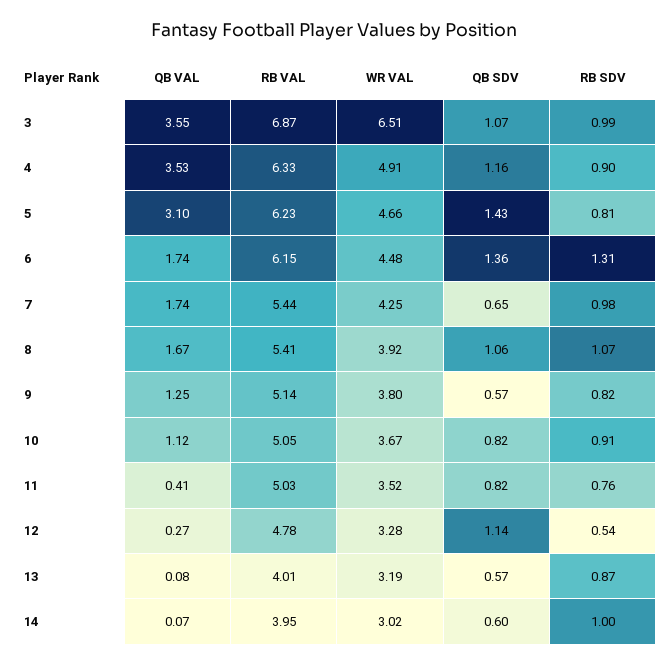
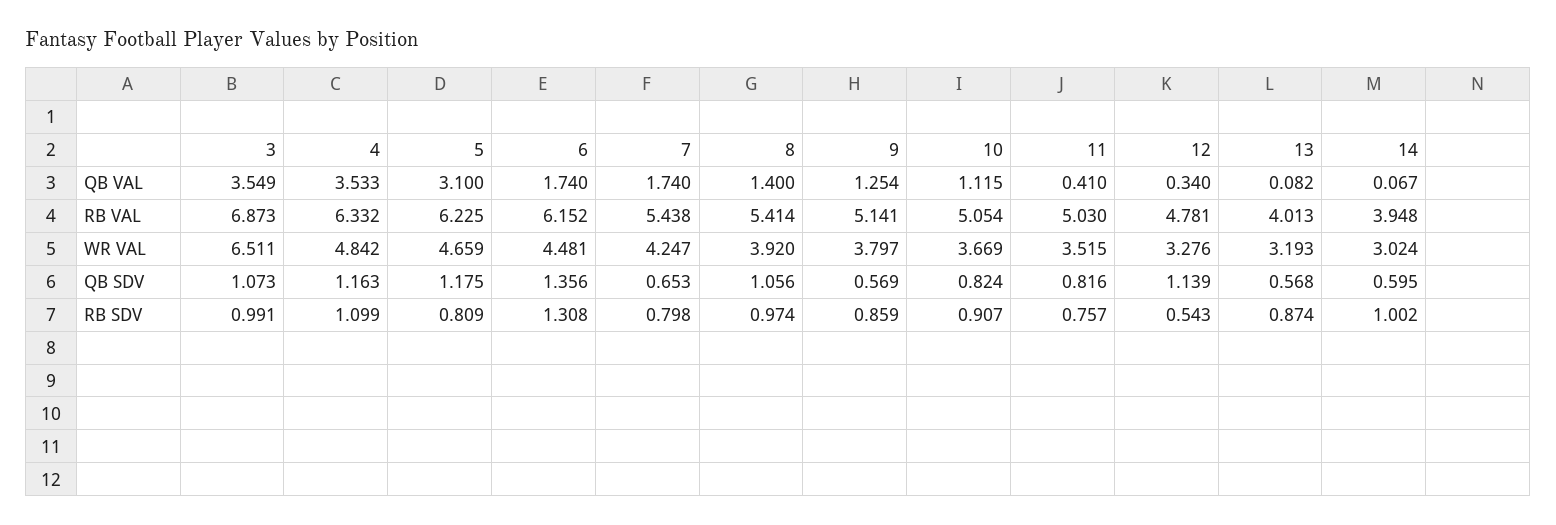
  {
    "QB VAL": {
      "3": 3.549,
      "4": 3.533,
      "5": 3.1,
      "6": 1.74,
      "7": 1.74,
-     "8": 1.67,
+     "8": 1.4,
      "9": 1.254,
      "10": 1.115,
      "11": 0.41,
-     "12": 0.27,
+     "12": 0.34,
      "13": 0.082,
      "14": 0.067
    },
    "RB VAL": {
      "3": 6.873,
      "4": 6.332,
      "5": 6.225,
      "6": 6.152,
      "7": 5.438,
      "8": 5.414,
      "9": 5.141,
      "10": 5.054,
      "11": 5.03,
      "12": 4.781,
      "13": 4.013,
      "14": 3.948
    },
    "WR VAL": {
      "3": 6.511,
-     "4": 4.91,
+     "4": 4.842,
      "5": 4.659,
      "6": 4.481,
      "7": 4.247,
      "8": 3.92,
      "9": 3.797,
      "10": 3.669,
      "11": 3.515,
      "12": 3.276,
      "13": 3.193,
      "14": 3.024
    },
    "QB SDV": {
      "3": 1.073,
      "4": 1.163,
-     "5": 1.43,
+     "5": 1.175,
      "6": 1.356,
      "7": 0.653,
      "8": 1.056,
      "9": 0.569,
      "10": 0.824,
      "11": 0.816,
      "12": 1.139,
      "13": 0.568,
      "14": 0.595
    },
    "RB SDV": {
      "3": 0.991,
-     "4": 0.9,
+     "4": 1.099,
      "5": 0.809,
      "6": 1.308,
-     "7": 0.98,
+     "7": 0.798,
-     "8": 1.07,
+     "8": 0.974,
-     "9": 0.82,
+     "9": 0.859,
      "10": 0.907,
      "11": 0.757,
      "12": 0.543,
      "13": 0.874,
      "14": 1.002
    }
  }

